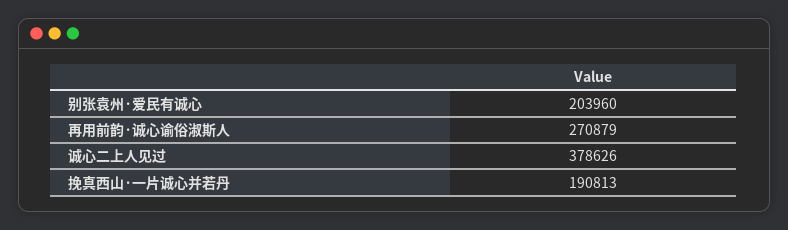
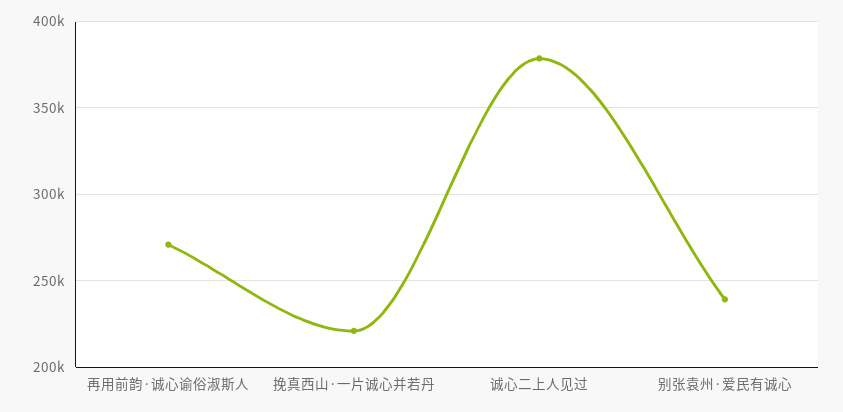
  {
-   "别张袁州·爱民有诚心": 203960,
+   "别张袁州·爱民有诚心": 240000,
    "再用前韵·诚心谕俗淑斯人": 270879,
    "诚心二上人见过": 378626,
-   "挽真西山·一片诚心并若丹": 190813
+   "挽真西山·一片诚心并若丹": 220000
  }

